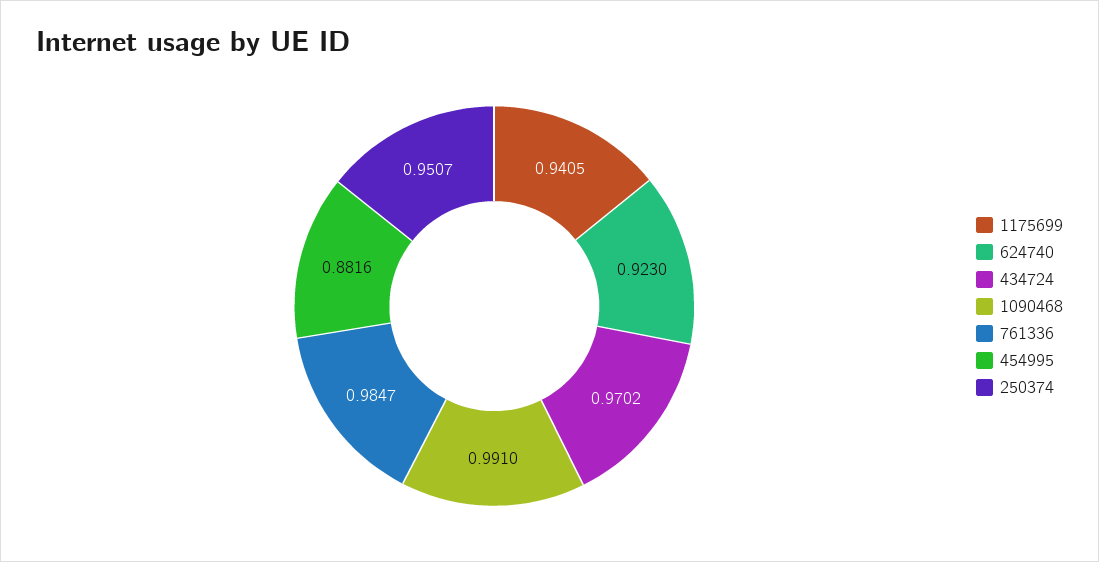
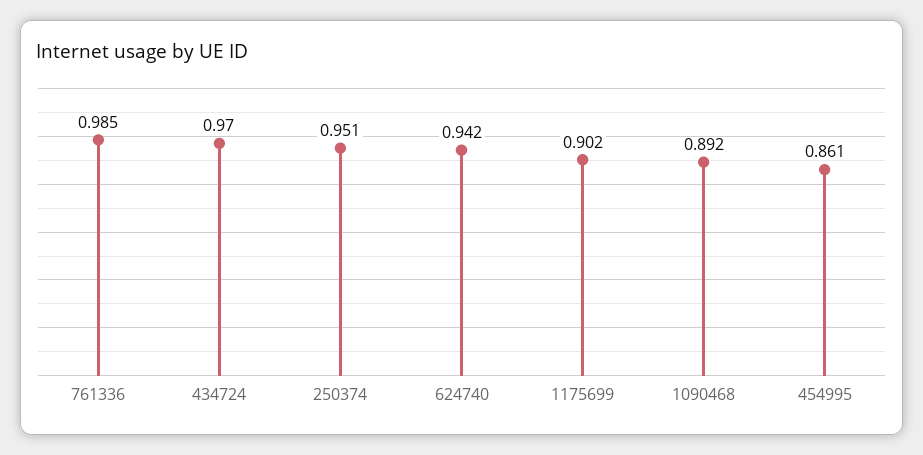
  {
-   "1175699": 0.9405,
+   "1175699": 0.902,
-   "624740": 0.923,
+   "624740": 0.942,
    "434724": 0.9702,
-   "1090468": 0.991,
+   "1090468": 0.892,
    "761336": 0.9847,
-   "454995": 0.8816,
+   "454995": 0.861,
    "250374": 0.9507
  }

